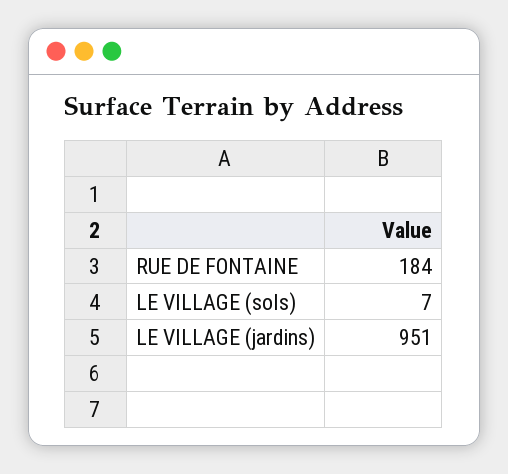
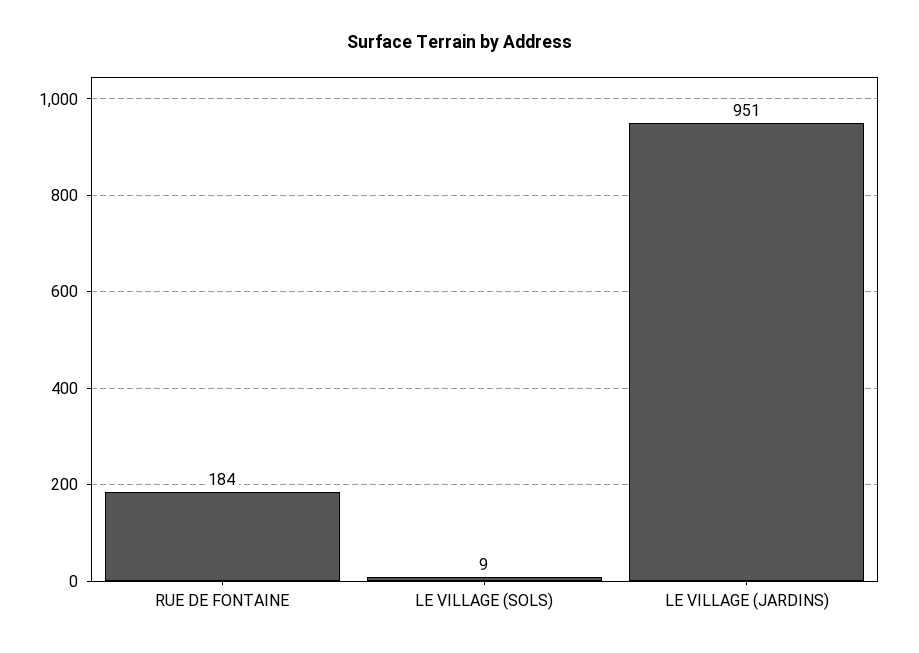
  {
    "RUE DE FONTAINE": 184,
-   "LE VILLAGE (sols)": 7,
+   "LE VILLAGE (sols)": 9,
    "LE VILLAGE (jardins)": 951
  }

